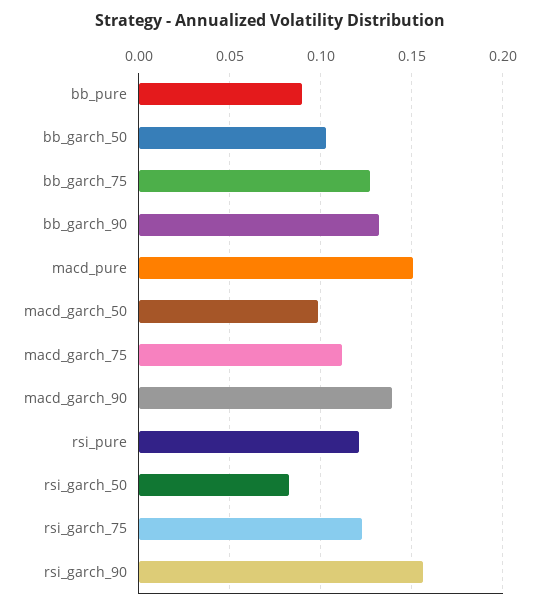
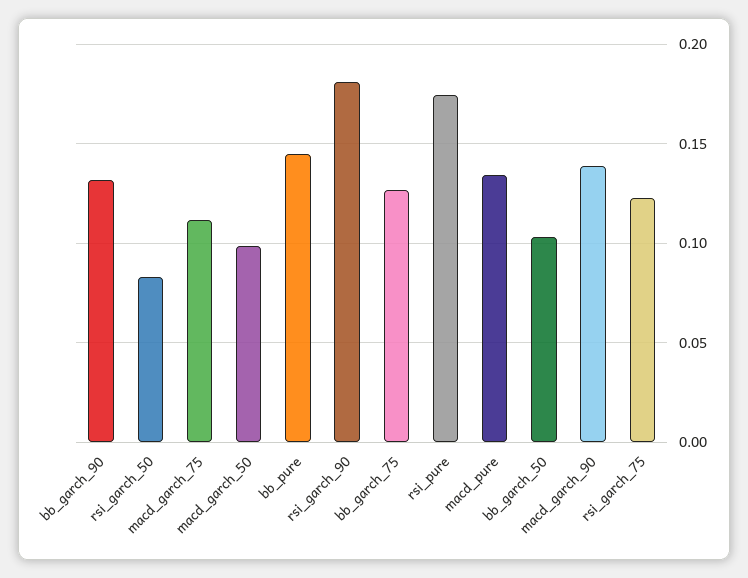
  {
-   "bb_pure": 0.09,
+   "bb_pure": 0.145,
    "bb_garch_50": 0.105,
    "bb_garch_75": 0.125,
    "bb_garch_90": 0.13,
-   "macd_pure": 0.15,
+   "macd_pure": 0.135,
    "macd_garch_50": 0.1,
    "macd_garch_75": 0.11,
    "macd_garch_90": 0.14,
-   "rsi_pure": 0.12,
+   "rsi_pure": 0.175,
    "rsi_garch_50": 0.085,
    "rsi_garch_75": 0.125,
-   "rsi_garch_90": 0.155
+   "rsi_garch_90": 0.18
  }

